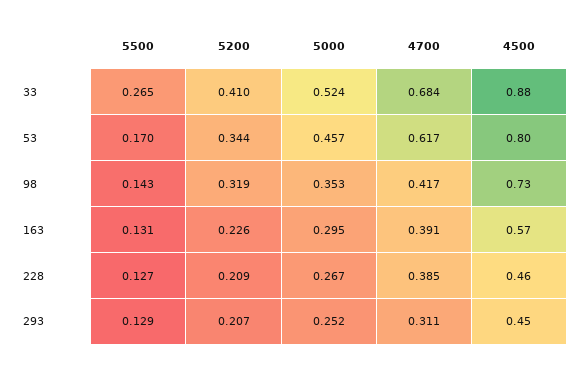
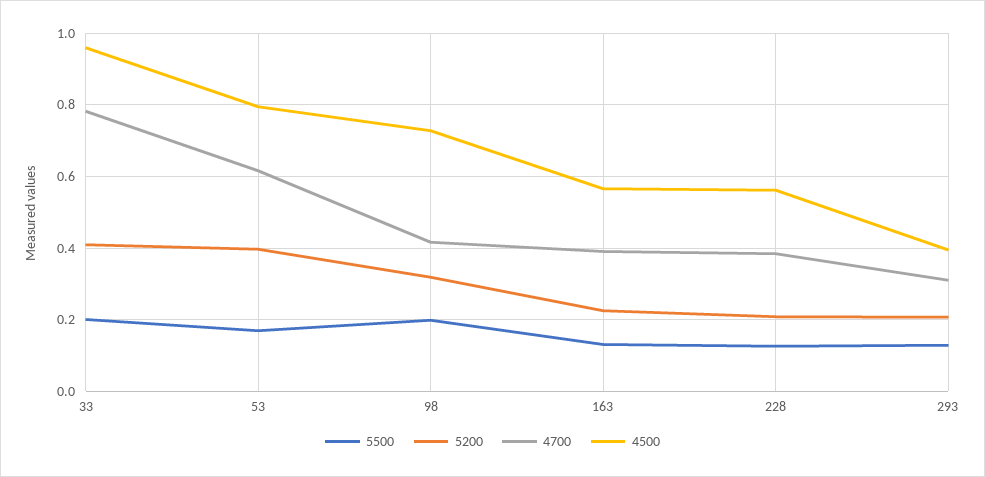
  {
    "5500": {
-     "33": 0.265,
+     "33": 0.2,
      "53": 0.17,
-     "98": 0.143,
+     "98": 0.2,
      "163": 0.131,
      "228": 0.127,
      "293": 0.129
    },
    "5200": {
      "33": 0.41,
-     "53": 0.344,
+     "53": 0.4,
      "98": 0.319,
      "163": 0.226,
      "228": 0.209,
      "293": 0.207
    },
-   "5000": {
-     "33": 0.524,
-     "53": 0.457,
-     "98": 0.353,
-     "163": 0.295,
-     "228": 0.267,
-     "293": 0.252
-   },
    "4700": {
-     "33": 0.684,
+     "33": 0.78,
      "53": 0.617,
      "98": 0.417,
      "163": 0.391,
      "228": 0.385,
      "293": 0.311
    },
    "4500": {
-     "33": 0.88,
+     "33": 0.96,
      "53": 0.8,
      "98": 0.73,
      "163": 0.57,
-     "228": 0.46,
+     "228": 0.56,
-     "293": 0.45
+     "293": 0.4
    }
  }

